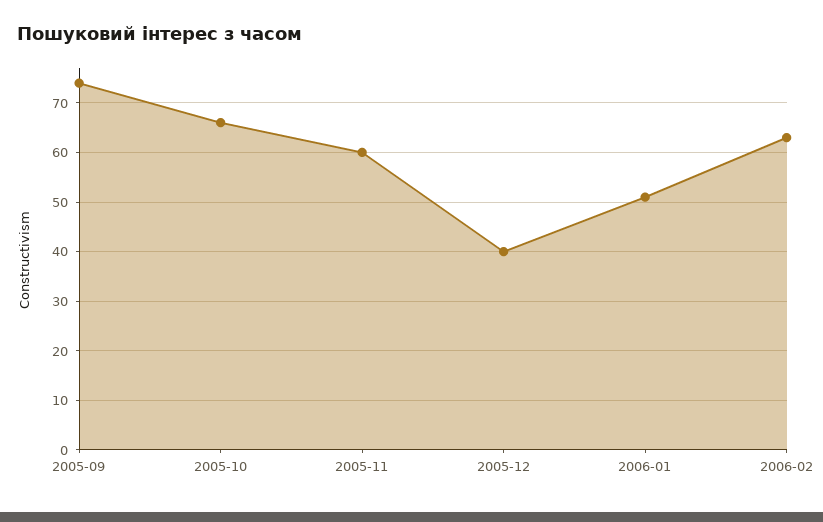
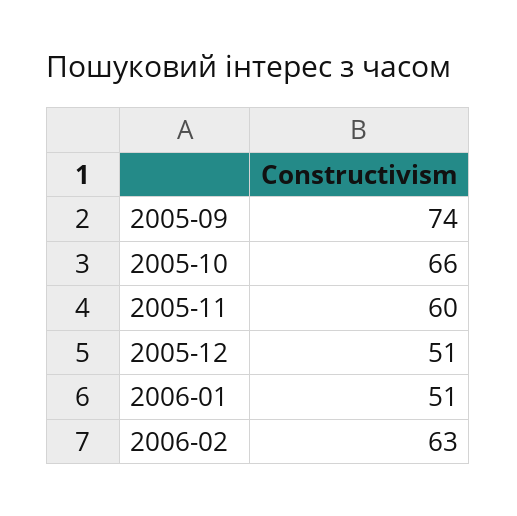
  {
    "2005-09": 74,
    "2005-10": 66,
    "2005-11": 60,
-   "2005-12": 40,
+   "2005-12": 51,
    "2006-01": 51,
    "2006-02": 63
  }

